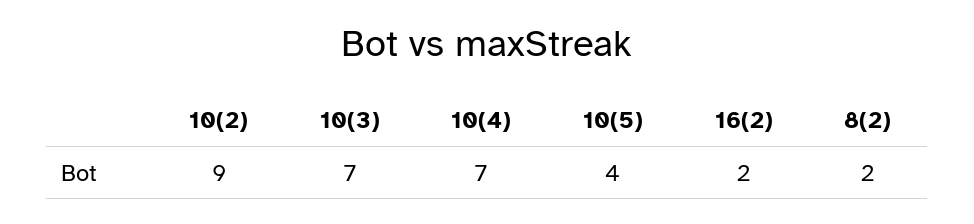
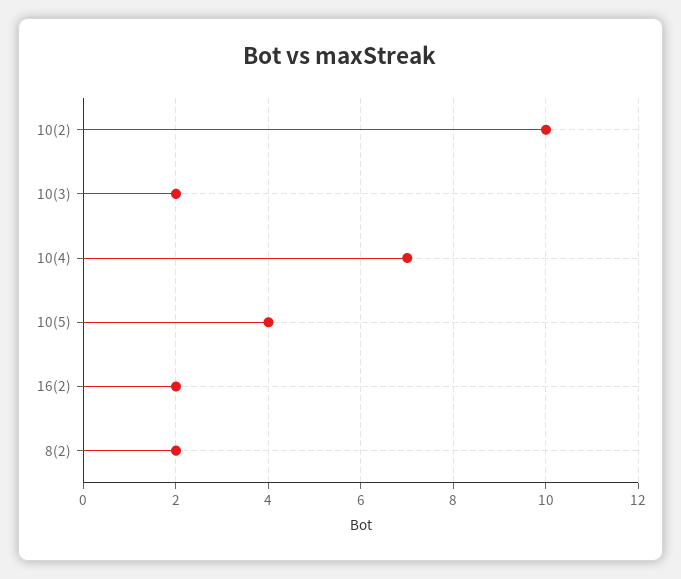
  {
-   "10(2)": 9,
+   "10(2)": 10,
-   "10(3)": 7,
+   "10(3)": 2,
    "10(4)": 7,
    "10(5)": 4,
    "16(2)": 2,
    "8(2)": 2
  }

